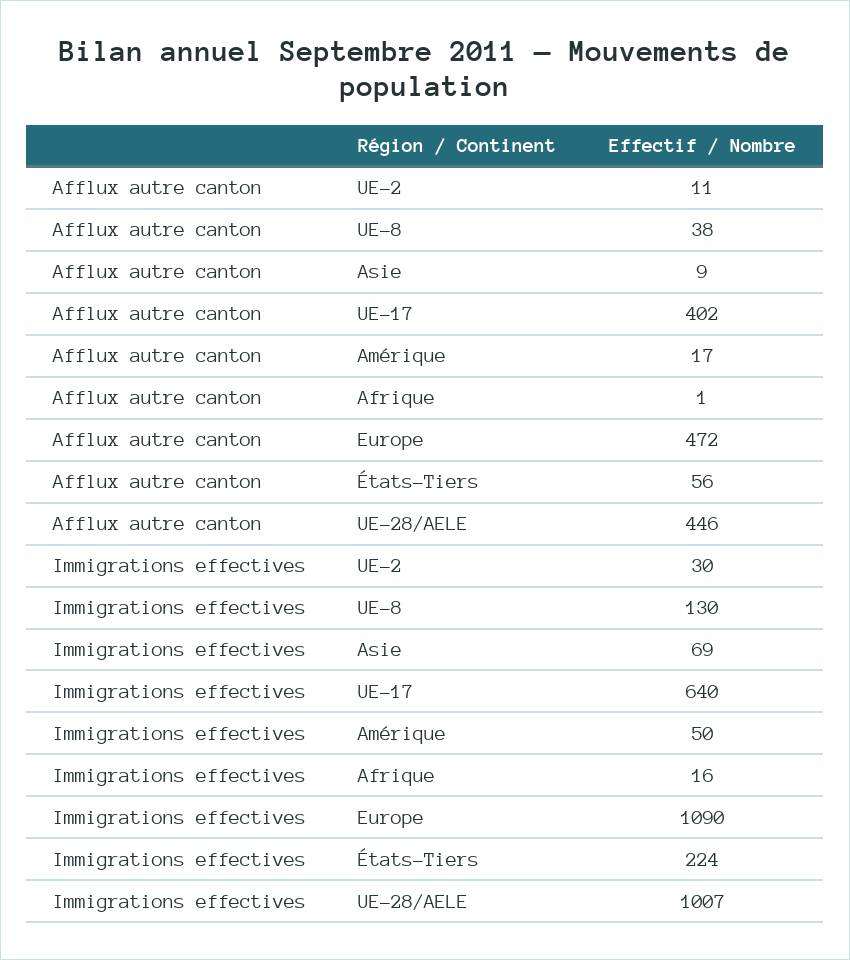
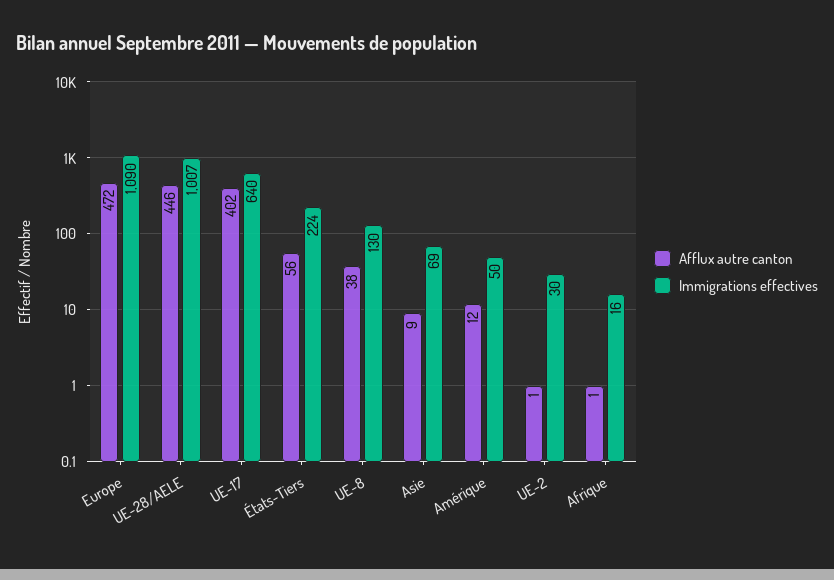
  {
    "Afflux autre canton": {
-     "UE-2": 11,
+     "UE-2": 1,
      "UE-8": 38,
      "Asie": 9,
      "UE-17": 402,
-     "Amérique": 17,
+     "Amérique": 12,
      "Afrique": 1,
      "Europe": 472,
      "États-Tiers": 56,
      "UE-28/AELE": 446
    },
    "Immigrations effectives": {
      "UE-2": 30,
      "UE-8": 130,
      "Asie": 69,
      "UE-17": 640,
      "Amérique": 50,
      "Afrique": 16,
      "Europe": 1090,
      "États-Tiers": 224,
      "UE-28/AELE": 1007
    }
  }

